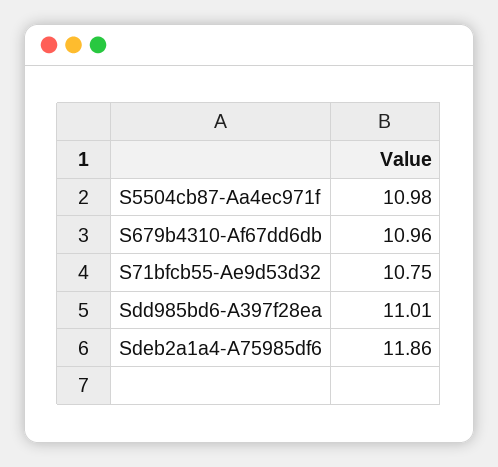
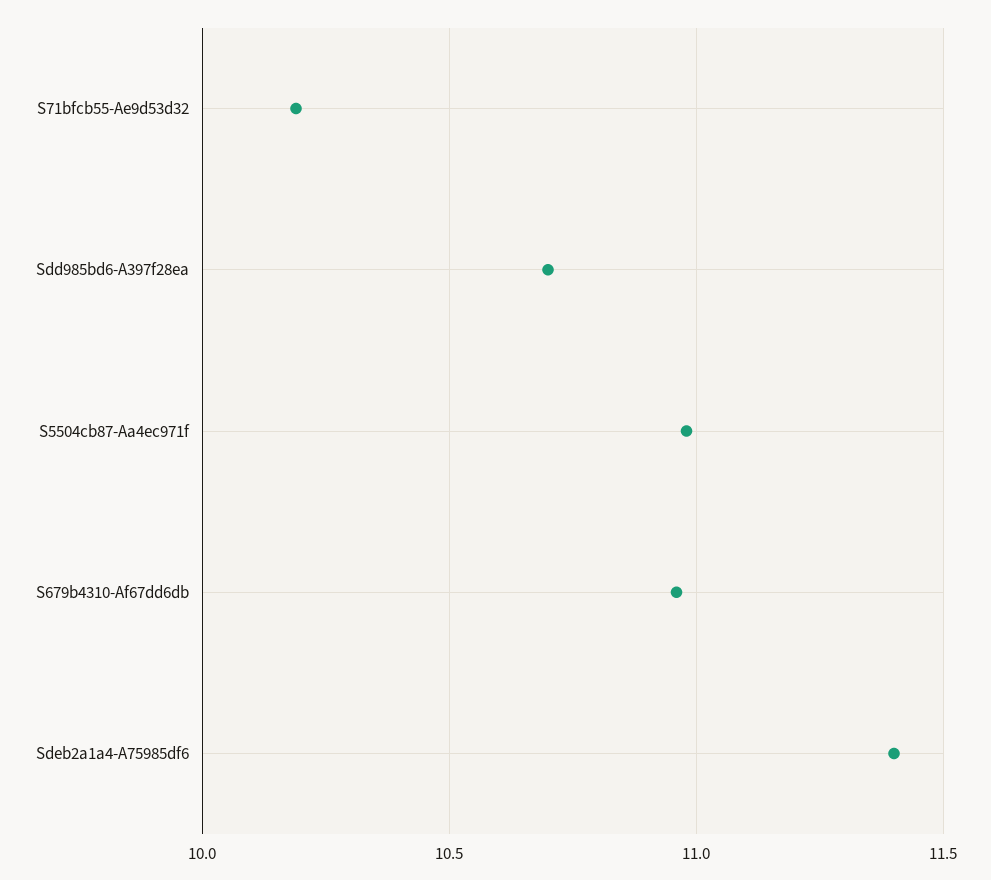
  {
    "S5504cb87-Aa4ec971f": 10.98,
    "S679b4310-Af67dd6db": 10.96,
-   "S71bfcb55-Ae9d53d32": 10.75,
+   "S71bfcb55-Ae9d53d32": 10.2,
-   "Sdd985bd6-A397f28ea": 11.01,
+   "Sdd985bd6-A397f28ea": 10.7,
-   "Sdeb2a1a4-A75985df6": 11.86
+   "Sdeb2a1a4-A75985df6": 11.4
  }

